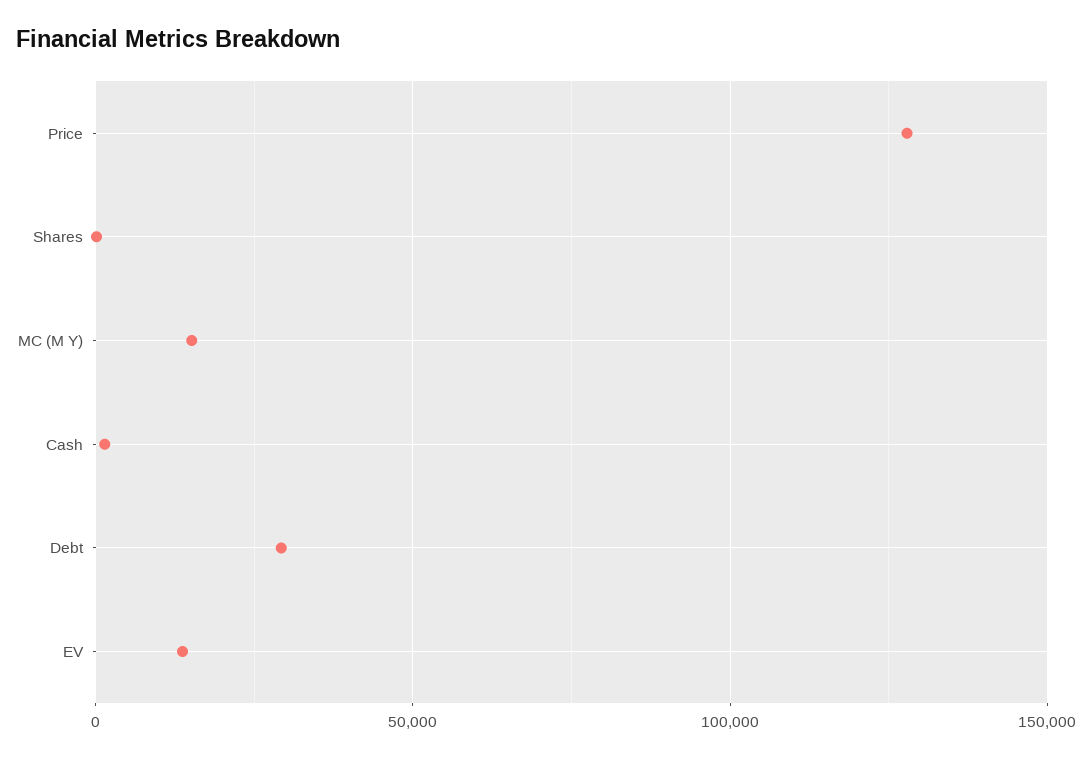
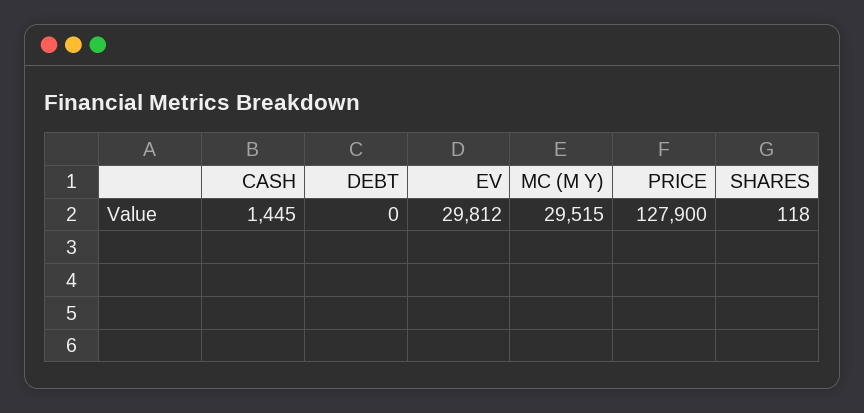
  {
    "Price": 127900,
    "Shares": 118,
-   "MC (M Y)": 15000,
+   "MC (M Y)": 29515,
    "Cash": 1445,
-   "Debt": 30000,
+   "Debt": 0,
-   "EV": 15000
+   "EV": 29812
  }

